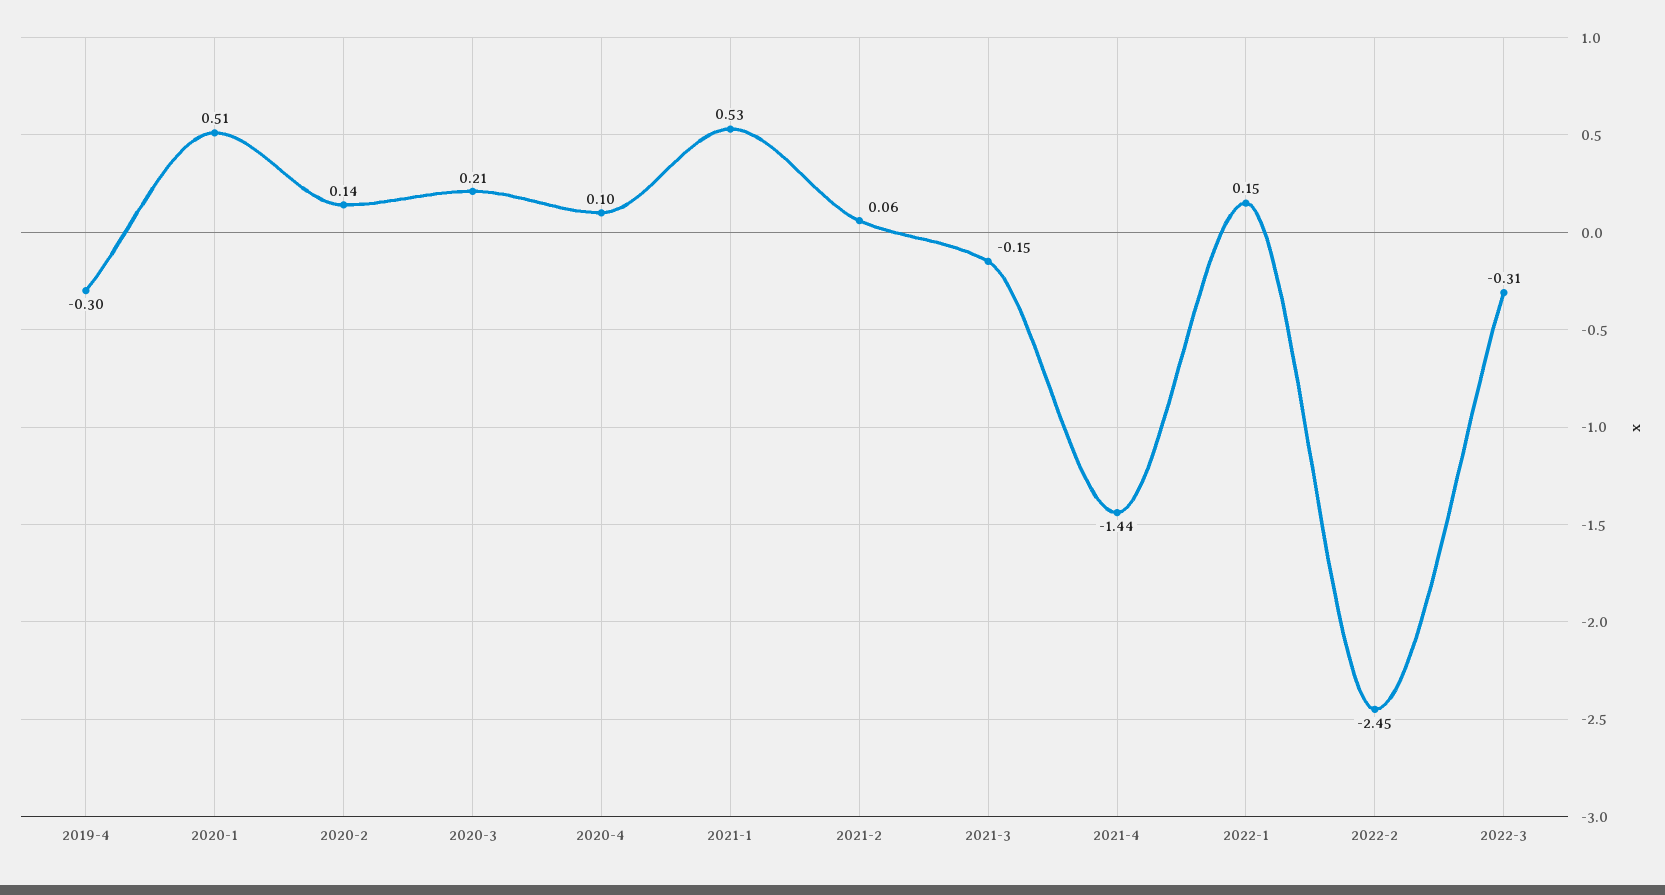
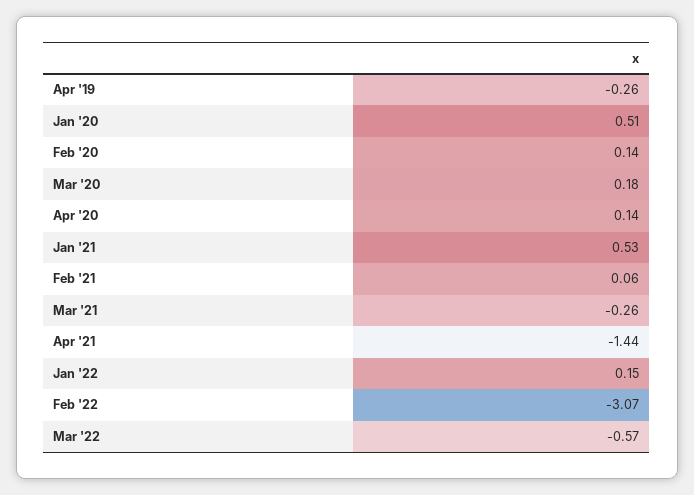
  {
-   "2019-4": -0.3,
+   "2019-4": -0.26,
    "2020-1": 0.51,
    "2020-2": 0.14,
-   "2020-3": 0.21,
+   "2020-3": 0.18,
-   "2020-4": 0.1,
+   "2020-4": 0.14,
    "2021-1": 0.53,
    "2021-2": 0.06,
-   "2021-3": -0.15,
+   "2021-3": -0.26,
    "2021-4": -1.44,
    "2022-1": 0.15,
-   "2022-2": -2.45,
+   "2022-2": -3.07,
-   "2022-3": -0.31
+   "2022-3": -0.57
  }

